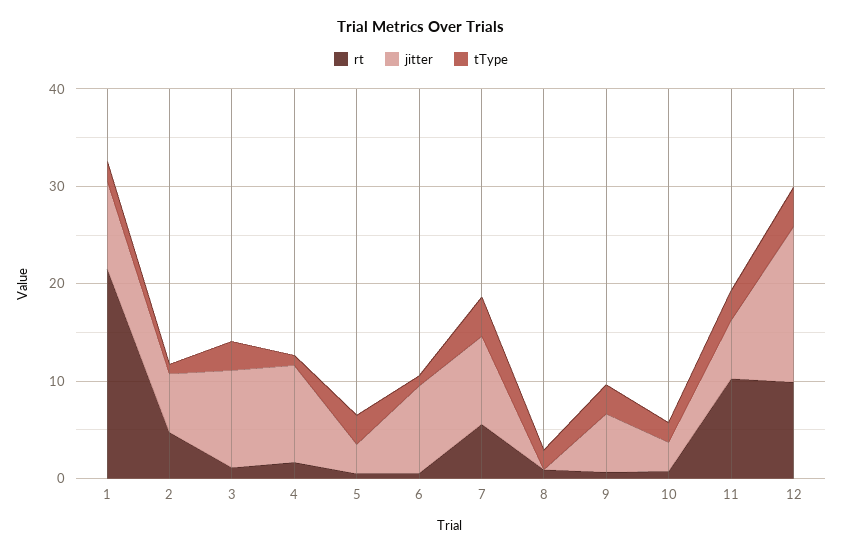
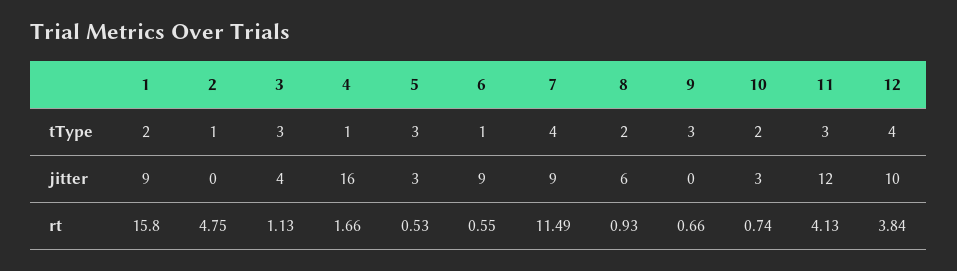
  {
    "rt": {
-     "1": 22,
+     "1": 15.8,
      "2": 4.75,
      "3": 1.13,
      "4": 1.66,
      "5": 0.53,
      "6": 0.55,
-     "7": 6,
+     "7": 11.49,
      "8": 0.93,
      "9": 0.66,
      "10": 0.74,
-     "11": 10,
+     "11": 4.13,
-     "12": 10
+     "12": 3.84
    },
    "jitter": {
      "1": 9,
-     "2": 6,
+     "2": 0,
-     "3": 10,
+     "3": 4,
-     "4": 10,
+     "4": 16,
      "5": 3,
      "6": 9,
      "7": 9,
-     "8": 0,
+     "8": 6,
-     "9": 6,
+     "9": 0,
      "10": 3,
-     "11": 6,
+     "11": 12,
-     "12": 16
+     "12": 10
    },
    "tType": {
      "1": 2,
      "2": 1,
      "3": 3,
      "4": 1,
      "5": 3,
      "6": 1,
      "7": 4,
      "8": 2,
      "9": 3,
      "10": 2,
      "11": 3,
      "12": 4
    }
  }

